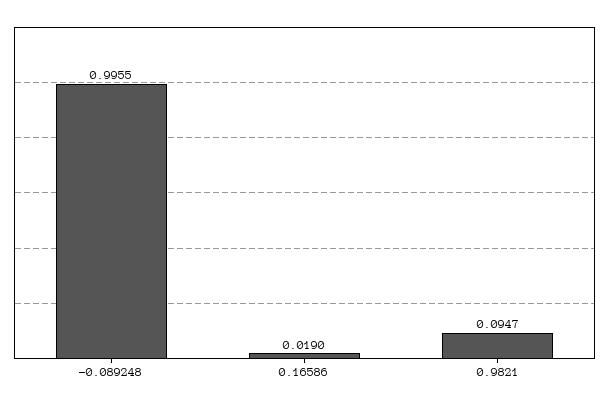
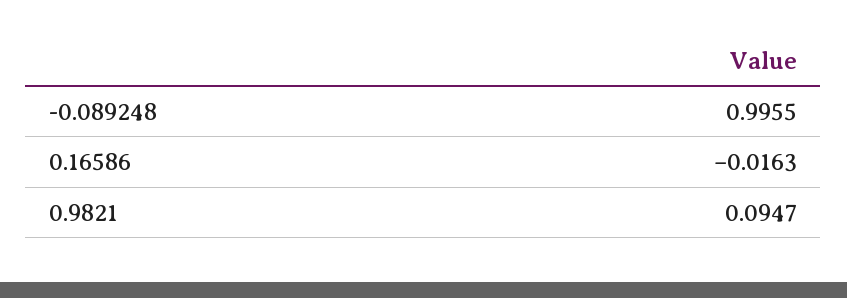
  {
    "-0.089248": 0.9955,
-   "0.16586": 0.019,
+   "0.16586": -0.0163,
    "0.9821": 0.0947
  }

